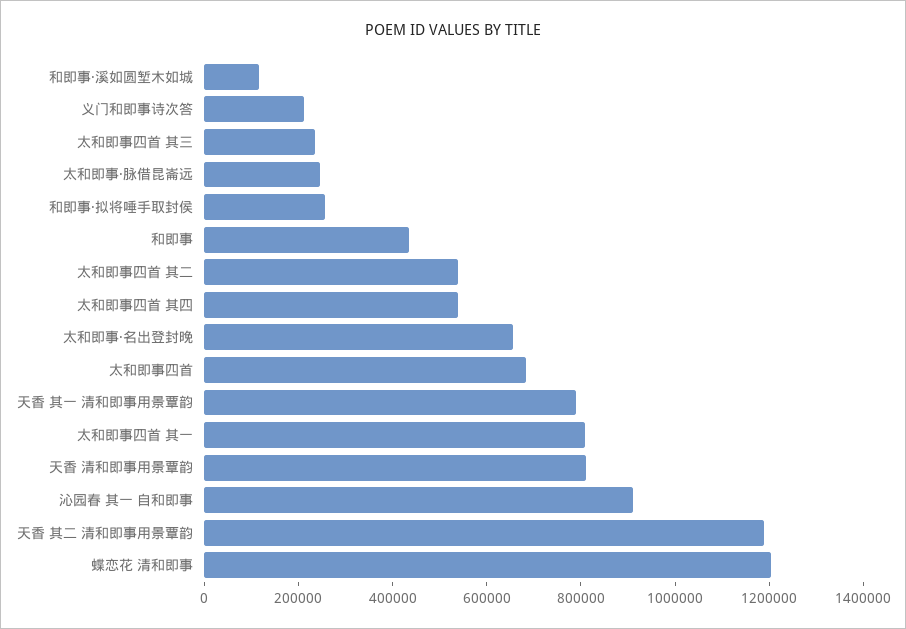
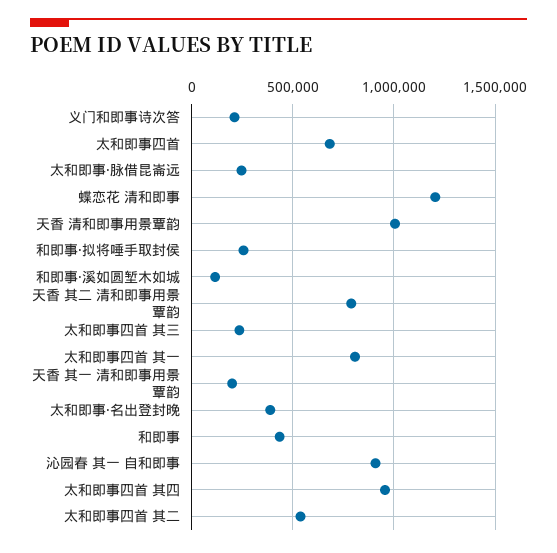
  {
    "和即事·溪如圆堑木如城": 100000,
    "义门和即事诗次答": 200000,
    "太和即事四首 其三": 250000,
    "太和即事·脉借昆崙远": 250000,
    "和即事·拟将唾手取封侯": 250000,
    "和即事": 450000,
    "太和即事四首 其二": 550000,
-   "太和即事四首 其四": 550000,
+   "太和即事四首 其四": 950000,
-   "太和即事·名出登封晚": 650000,
+   "太和即事·名出登封晚": 400000,
    "太和即事四首": 700000,
-   "天香 其一 清和即事用景覃韵": 800000,
+   "天香 其一 清和即事用景覃韵": 200000,
    "太和即事四首 其一": 800000,
-   "天香 清和即事用景覃韵": 800000,
+   "天香 清和即事用景覃韵": 1000000,
    "沁园春 其一 自和即事": 900000,
-   "天香 其二 清和即事用景覃韵": 1200000,
+   "天香 其二 清和即事用景覃韵": 800000,
    "蝶恋花 清和即事": 1200000
  }

